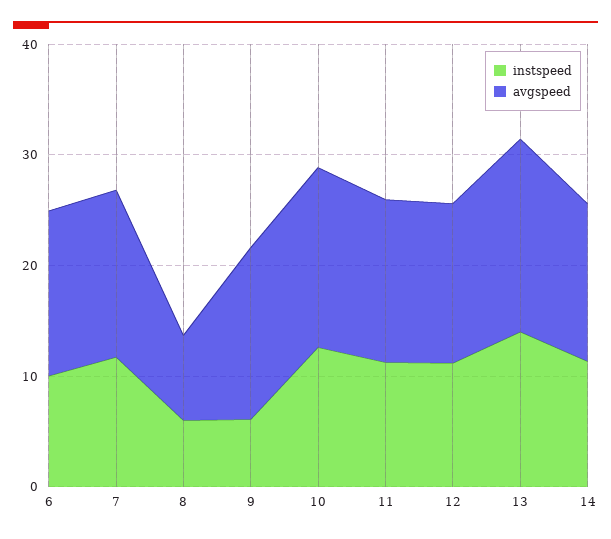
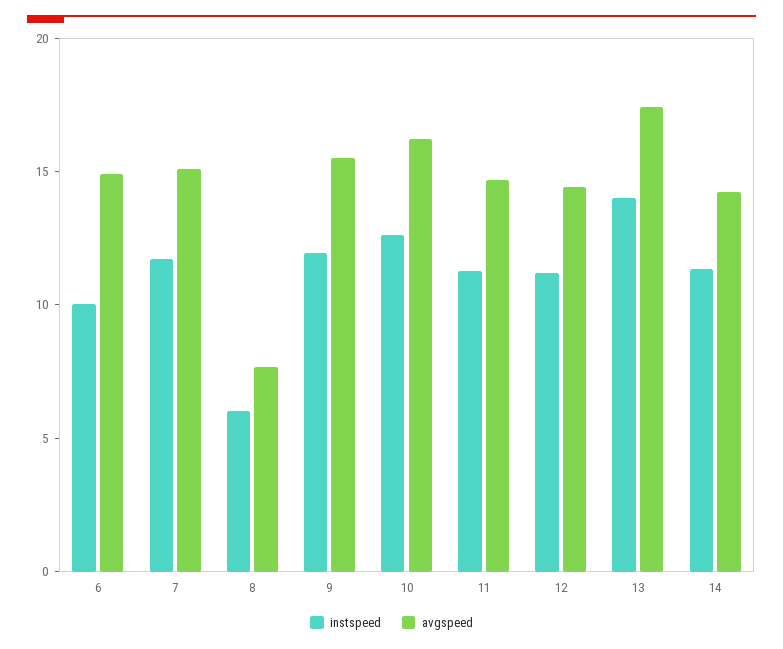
  {
    "instspeed": {
      "6": 10,
      "7": 12,
      "8": 6,
-     "9": 6,
+     "9": 12,
      "10": 13,
      "11": 11,
      "12": 11,
      "13": 14,
      "14": 11
    },
    "avgspeed": {
      "6": 15,
      "7": 15,
      "8": 8,
      "9": 16,
      "10": 16,
      "11": 15,
      "12": 14,
      "13": 17,
      "14": 14
    }
  }

